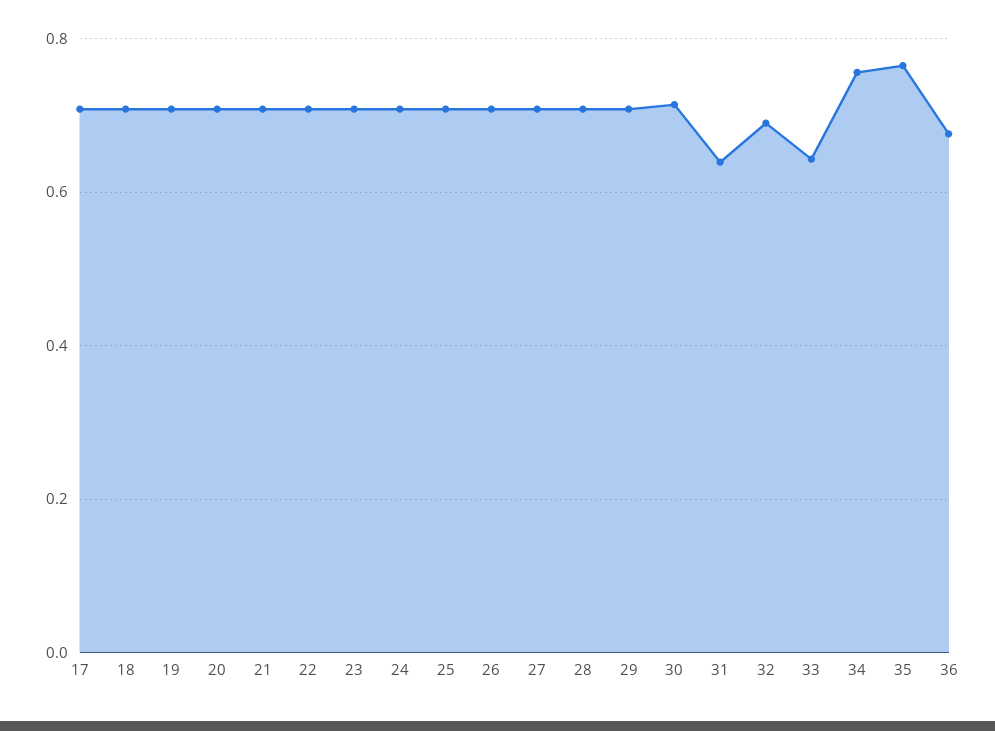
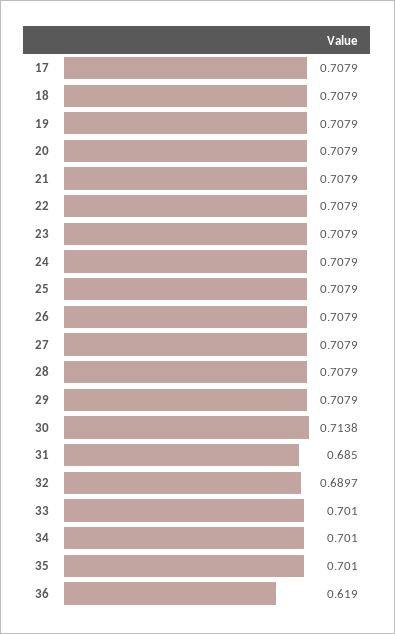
  {
    "17": 0.7079,
    "18": 0.7079,
    "19": 0.7079,
    "20": 0.7079,
    "21": 0.7079,
    "22": 0.7079,
    "23": 0.7079,
    "24": 0.7079,
    "25": 0.7079,
    "26": 0.7079,
    "27": 0.7079,
    "28": 0.7079,
    "29": 0.7079,
    "30": 0.7138,
-   "31": 0.64,
+   "31": 0.685,
    "32": 0.6897,
-   "33": 0.64,
+   "33": 0.701,
-   "34": 0.76,
+   "34": 0.701,
-   "35": 0.76,
+   "35": 0.701,
-   "36": 0.68
+   "36": 0.619
  }

